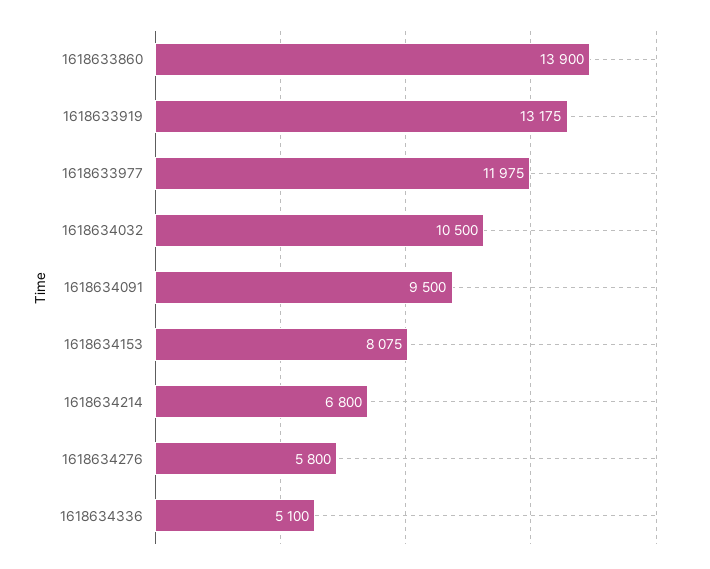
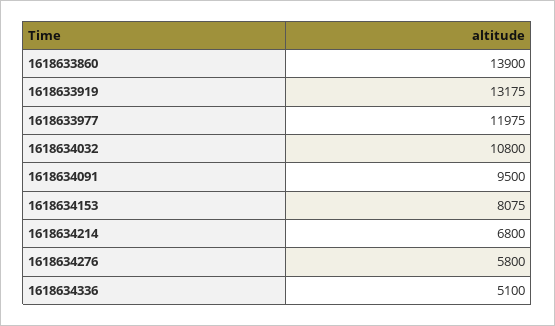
  {
    "1618633860": 13900,
    "1618633919": 13175,
    "1618633977": 11975,
-   "1618634032": 10500,
+   "1618634032": 10800,
    "1618634091": 9500,
    "1618634153": 8075,
    "1618634214": 6800,
    "1618634276": 5800,
    "1618634336": 5100
  }

